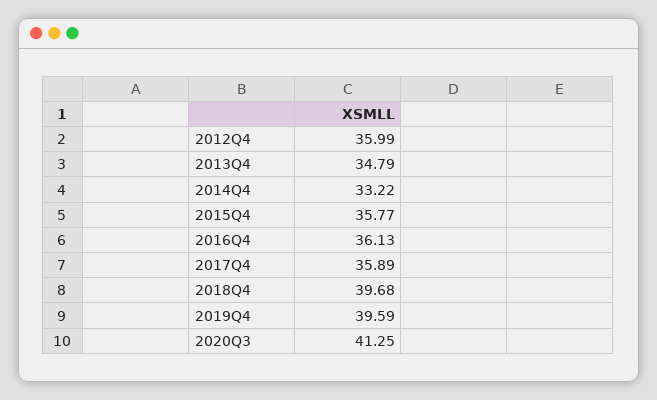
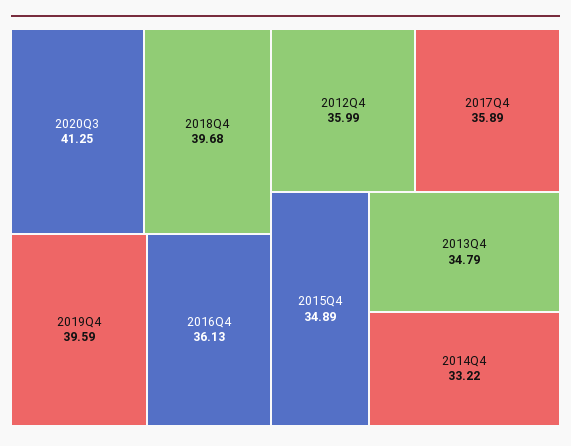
  {
    "2012Q4": 35.99,
    "2013Q4": 34.79,
    "2014Q4": 33.22,
-   "2015Q4": 35.77,
+   "2015Q4": 34.89,
    "2016Q4": 36.13,
    "2017Q4": 35.89,
    "2018Q4": 39.68,
    "2019Q4": 39.59,
    "2020Q3": 41.25
  }

